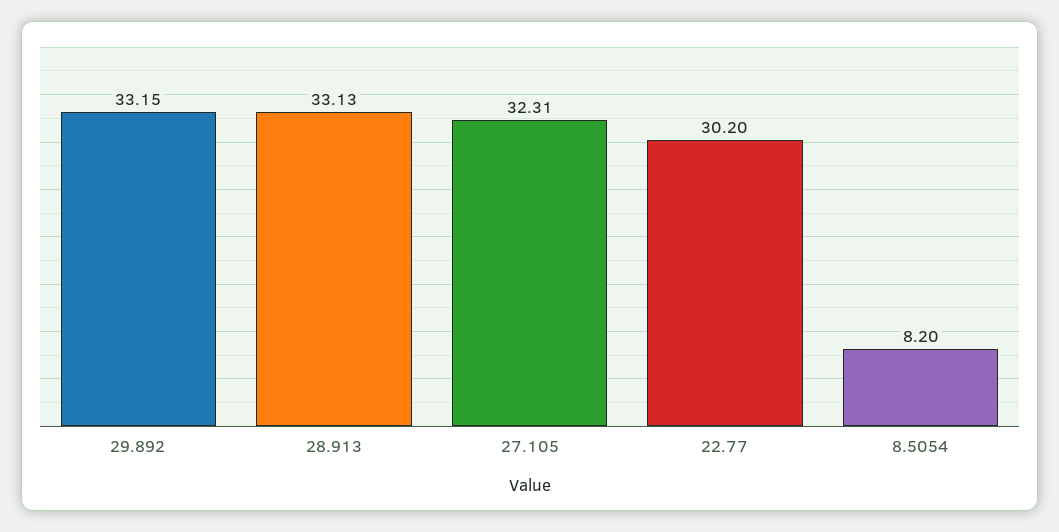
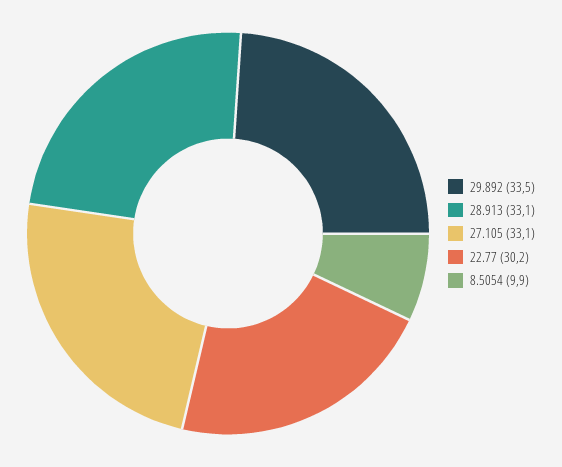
  {
-   "29.892": 33.15,
+   "29.892": 33.5,
    "28.913": 33.13,
-   "27.105": 32.31,
+   "27.105": 33.1,
    "22.77": 30.2,
-   "8.5054": 8.2
+   "8.5054": 9.9
  }

